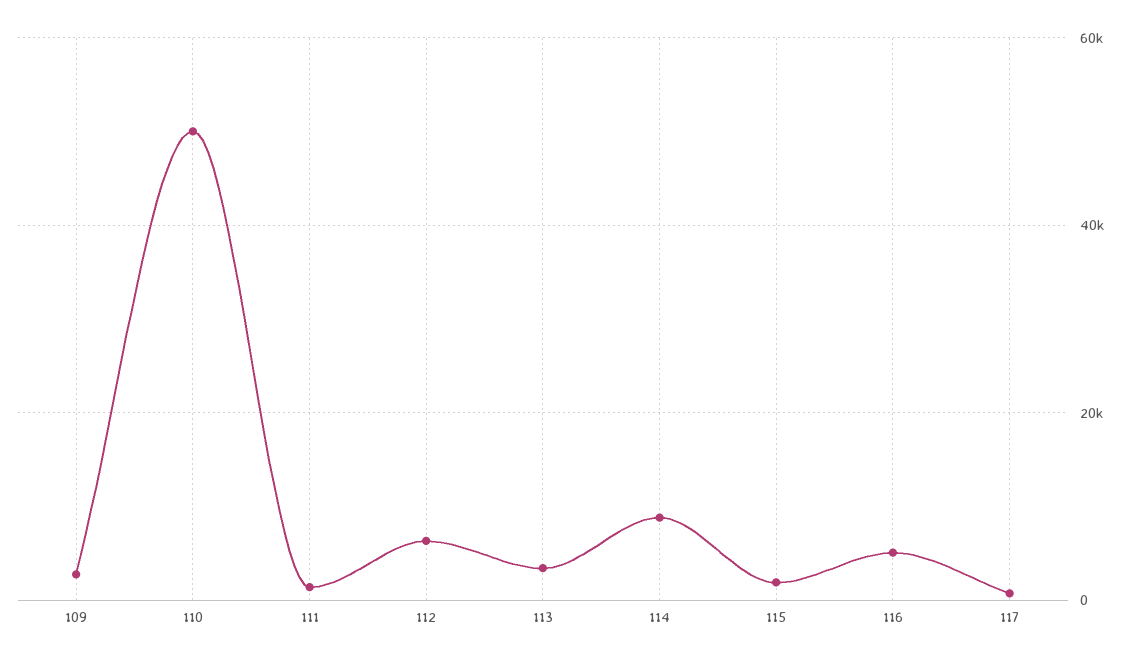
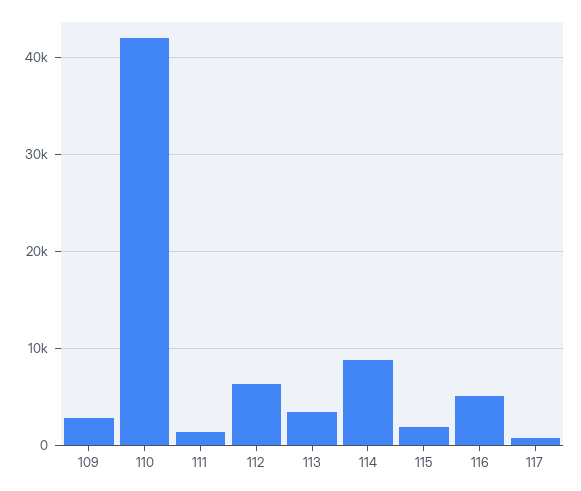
  {
    "109": 3000,
-   "110": 50000,
+   "110": 42000,
    "111": 1000,
    "112": 6000,
    "113": 3000,
    "114": 9000,
    "115": 2000,
    "116": 5000,
    "117": 1000
  }

